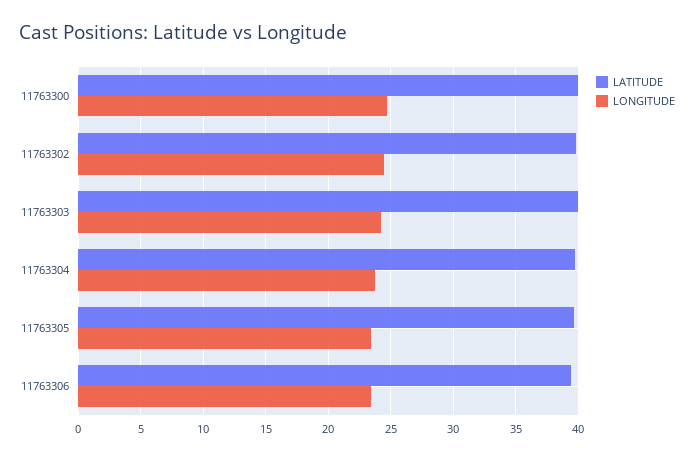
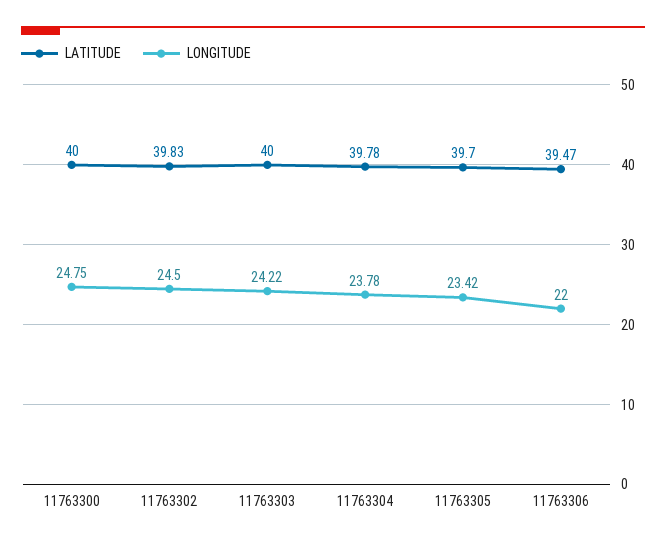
  {
    "LATITUDE": {
      "11763300": 40,
      "11763302": 39.83,
      "11763303": 40,
      "11763304": 39.78,
      "11763305": 39.7,
      "11763306": 39.47
    },
    "LONGITUDE": {
      "11763300": 24.75,
      "11763302": 24.5,
      "11763303": 24.22,
      "11763304": 23.78,
      "11763305": 23.42,
-     "11763306": 23.5
+     "11763306": 22
    }
  }

